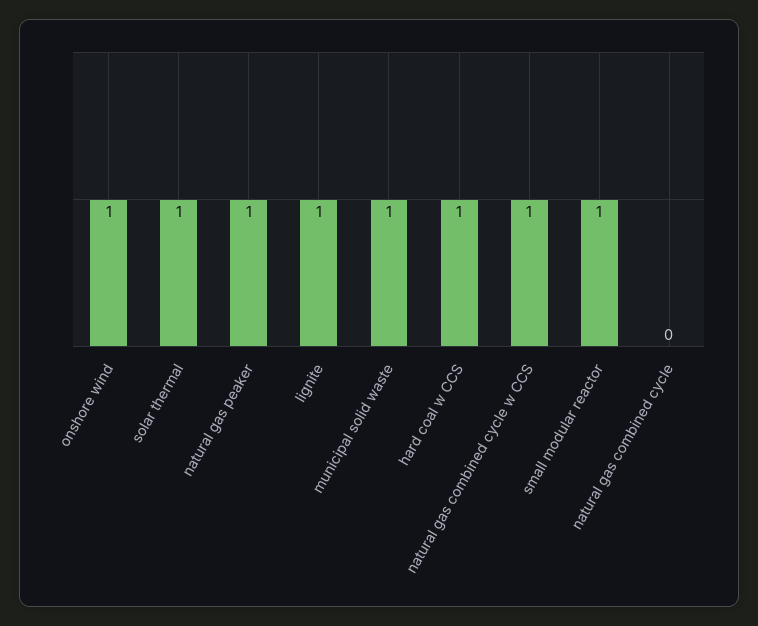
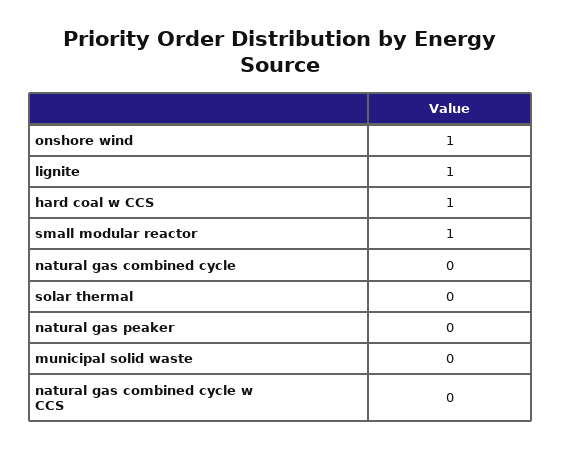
  {
    "onshore wind": 1,
-   "solar thermal": 1,
+   "solar thermal": 0,
-   "natural gas peaker": 1,
+   "natural gas peaker": 0,
    "lignite": 1,
-   "municipal solid waste": 1,
+   "municipal solid waste": 0,
    "hard coal w CCS": 1,
-   "natural gas combined cycle w CCS": 1,
+   "natural gas combined cycle w CCS": 0,
    "small modular reactor": 1,
    "natural gas combined cycle": 0
  }

